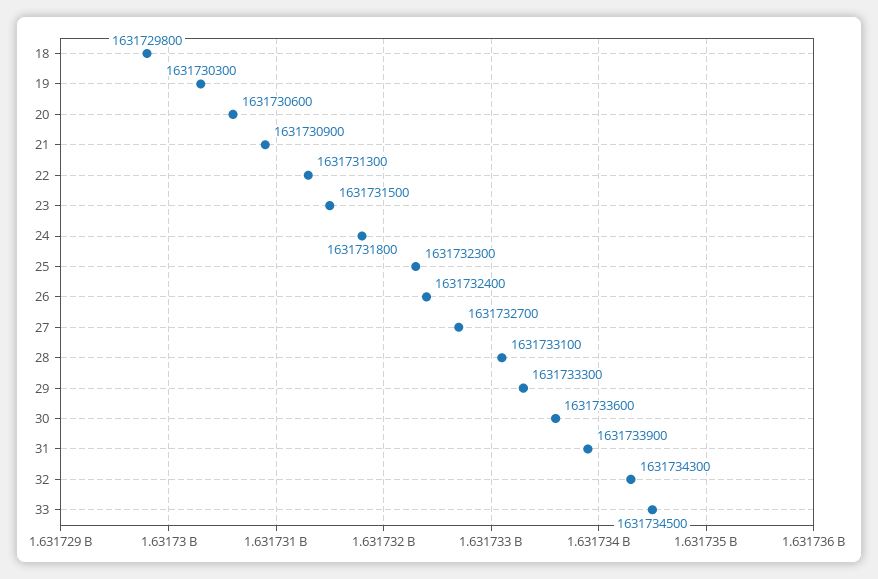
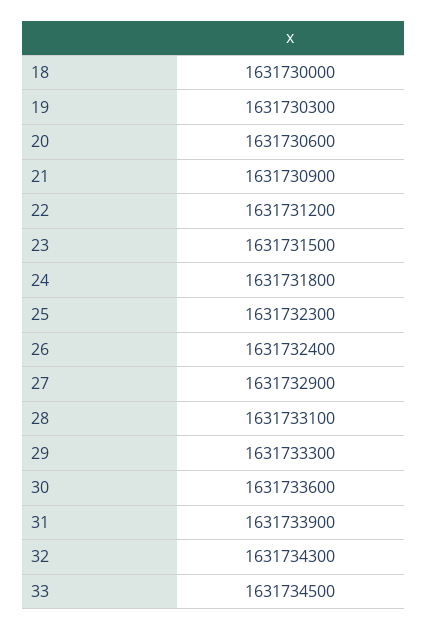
  {
-   "18": 1631729800,
+   "18": 1631730000,
    "19": 1631730300,
    "20": 1631730600,
    "21": 1631730900,
-   "22": 1631731300,
+   "22": 1631731200,
    "23": 1631731500,
    "24": 1631731800,
    "25": 1631732300,
    "26": 1631732400,
-   "27": 1631732700,
+   "27": 1631732900,
    "28": 1631733100,
    "29": 1631733300,
    "30": 1631733600,
    "31": 1631733900,
    "32": 1631734300,
    "33": 1631734500
  }

